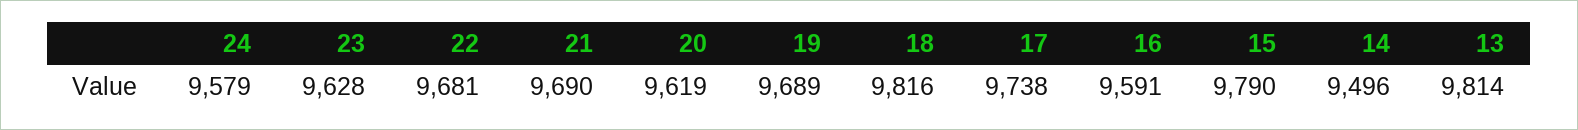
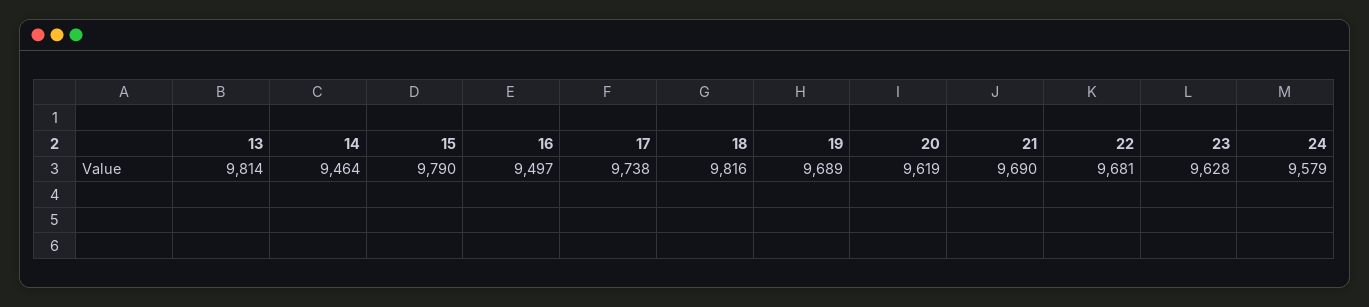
  {
    "24": 9579,
    "23": 9628,
    "22": 9681,
    "21": 9690,
    "20": 9619,
    "19": 9689,
    "18": 9816,
    "17": 9738,
-   "16": 9591,
+   "16": 9497,
    "15": 9790,
-   "14": 9496,
+   "14": 9464,
    "13": 9814
  }

